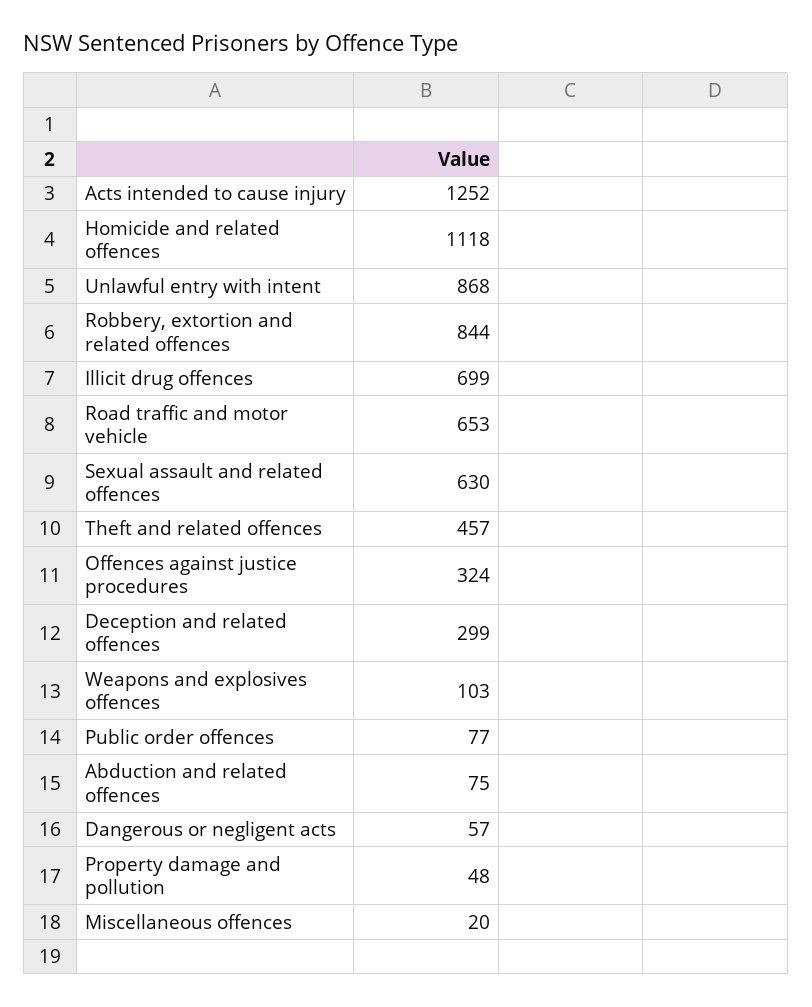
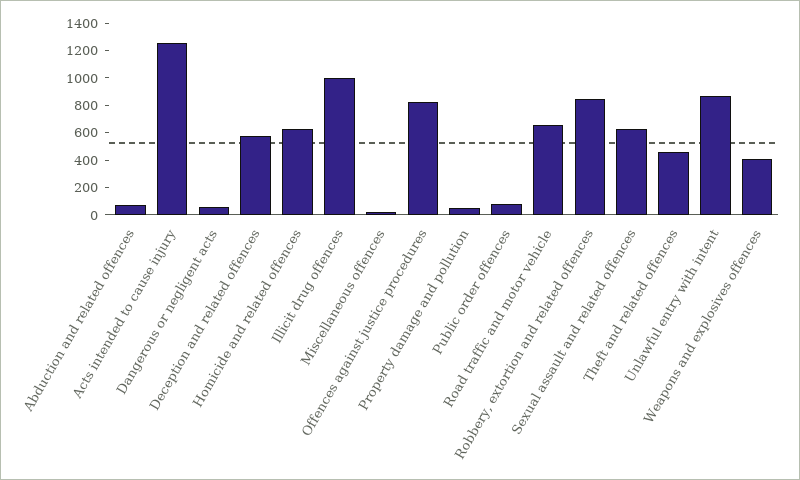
  {
    "Acts intended to cause injury": 1252,
-   "Homicide and related offences": 1118,
+   "Homicide and related offences": 600,
    "Unlawful entry with intent": 868,
    "Robbery, extortion and related offences": 844,
-   "Illicit drug offences": 699,
+   "Illicit drug offences": 1000,
    "Road traffic and motor vehicle": 653,
    "Sexual assault and related offences": 630,
    "Theft and related offences": 457,
-   "Offences against justice procedures": 324,
+   "Offences against justice procedures": 800,
-   "Deception and related offences": 299,
+   "Deception and related offences": 600,
-   "Weapons and explosives offences": 103,
+   "Weapons and explosives offences": 400,
    "Public order offences": 77,
    "Abduction and related offences": 75,
    "Dangerous or negligent acts": 57,
    "Property damage and pollution": 48,
    "Miscellaneous offences": 20
  }

